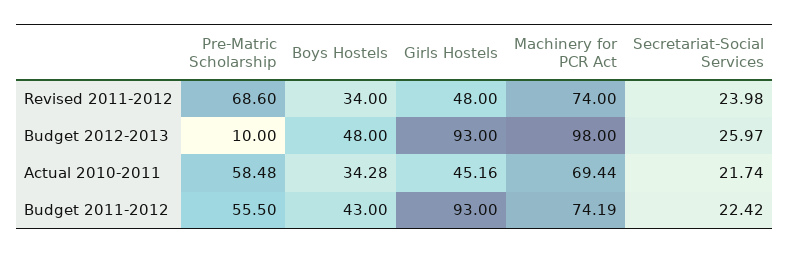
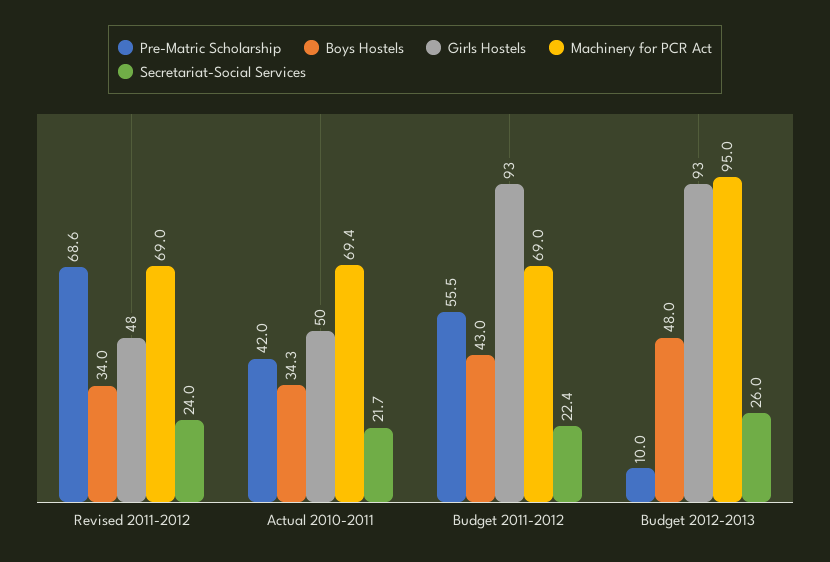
  {
    "Pre-Matric Scholarship": {
      "Revised 2011-2012": 68.6,
      "Budget 2012-2013": 10,
-     "Actual 2010-2011": 58.48,
+     "Actual 2010-2011": 42,
      "Budget 2011-2012": 55.5
    },
    "Boys Hostels": {
      "Revised 2011-2012": 34,
      "Budget 2012-2013": 48,
      "Actual 2010-2011": 34.28,
      "Budget 2011-2012": 43
    },
    "Girls Hostels": {
      "Revised 2011-2012": 48,
      "Budget 2012-2013": 93,
-     "Actual 2010-2011": 45.16,
+     "Actual 2010-2011": 50,
      "Budget 2011-2012": 93
    },
    "Machinery for PCR Act": {
-     "Revised 2011-2012": 74,
+     "Revised 2011-2012": 69,
-     "Budget 2012-2013": 98,
+     "Budget 2012-2013": 95,
      "Actual 2010-2011": 69.44,
-     "Budget 2011-2012": 74.19
+     "Budget 2011-2012": 69
    },
    "Secretariat-Social Services": {
      "Revised 2011-2012": 23.98,
      "Budget 2012-2013": 25.97,
      "Actual 2010-2011": 21.74,
      "Budget 2011-2012": 22.42
    }
  }

